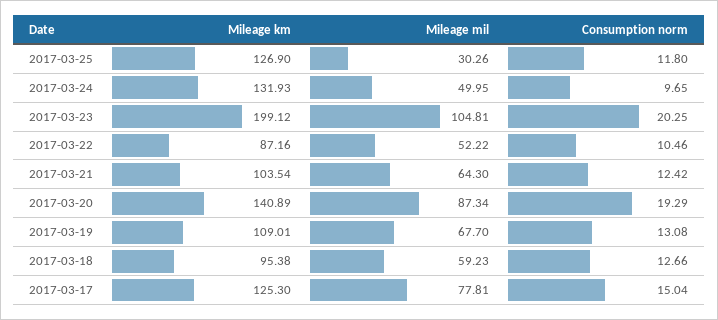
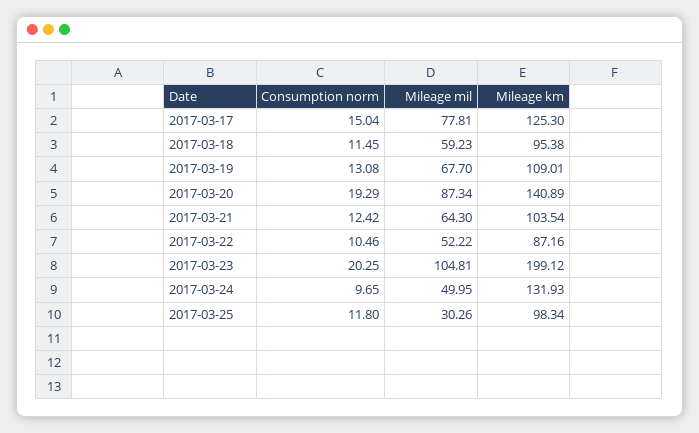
  {
    "Mileage km": {
-     "2017-03-25": 126.9,
+     "2017-03-25": 98.34,
      "2017-03-24": 131.93,
      "2017-03-23": 199.12,
      "2017-03-22": 87.16,
      "2017-03-21": 103.54,
      "2017-03-20": 140.89,
      "2017-03-19": 109.01,
      "2017-03-18": 95.38,
      "2017-03-17": 125.3
    },
    "Mileage mil": {
      "2017-03-25": 30.26,
      "2017-03-24": 49.95,
      "2017-03-23": 104.81,
      "2017-03-22": 52.22,
      "2017-03-21": 64.3,
      "2017-03-20": 87.34,
      "2017-03-19": 67.7,
      "2017-03-18": 59.23,
      "2017-03-17": 77.81
    },
    "Consumption norm": {
      "2017-03-25": 11.8,
      "2017-03-24": 9.65,
      "2017-03-23": 20.25,
      "2017-03-22": 10.46,
      "2017-03-21": 12.42,
      "2017-03-20": 19.29,
      "2017-03-19": 13.08,
-     "2017-03-18": 12.66,
+     "2017-03-18": 11.45,
      "2017-03-17": 15.04
    }
  }

